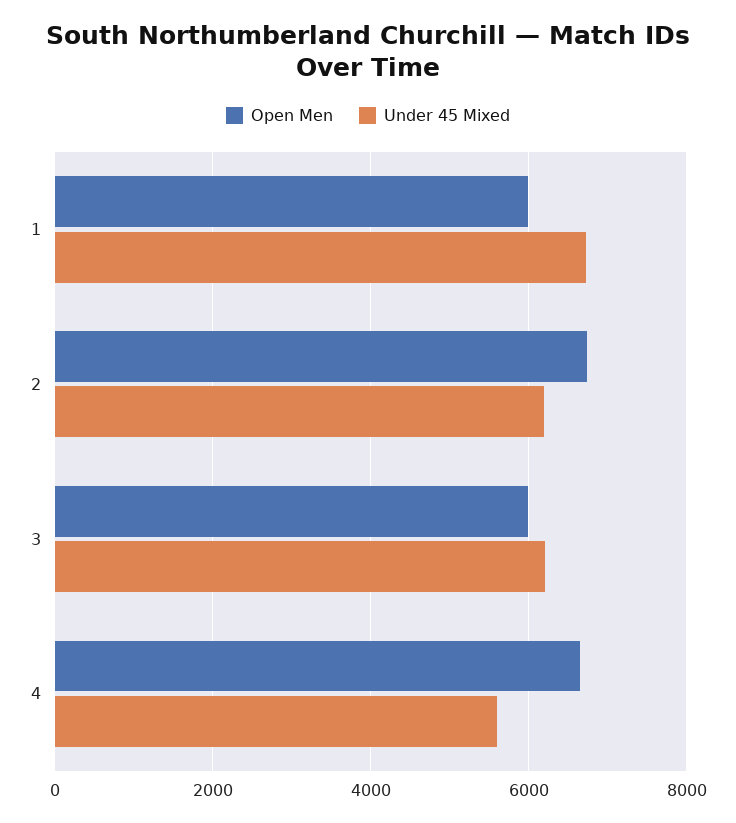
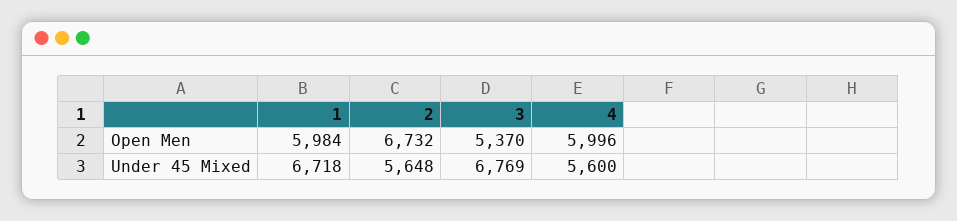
  {
    "Open Men": {
      "1": 5984,
      "2": 6732,
-     "3": 6000,
+     "3": 5370,
-     "4": 6600
+     "4": 5996
    },
    "Under 45 Mixed": {
      "1": 6718,
-     "2": 6200,
+     "2": 5648,
-     "3": 6200,
+     "3": 6769,
      "4": 5600
    }
  }

